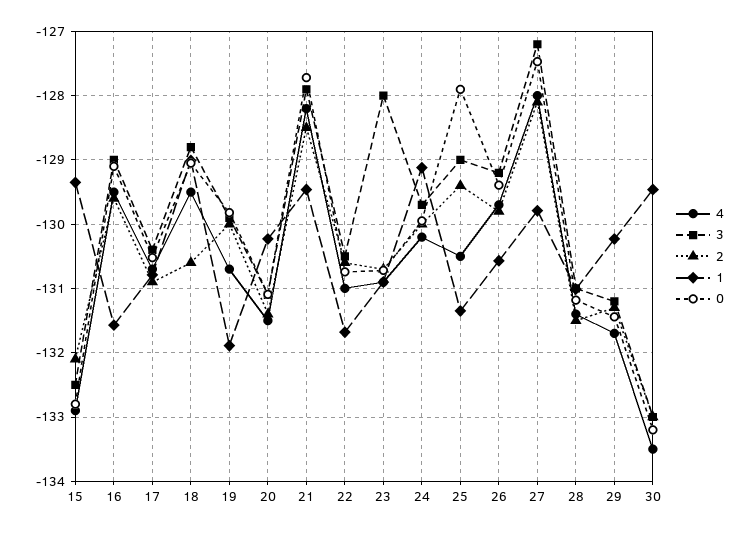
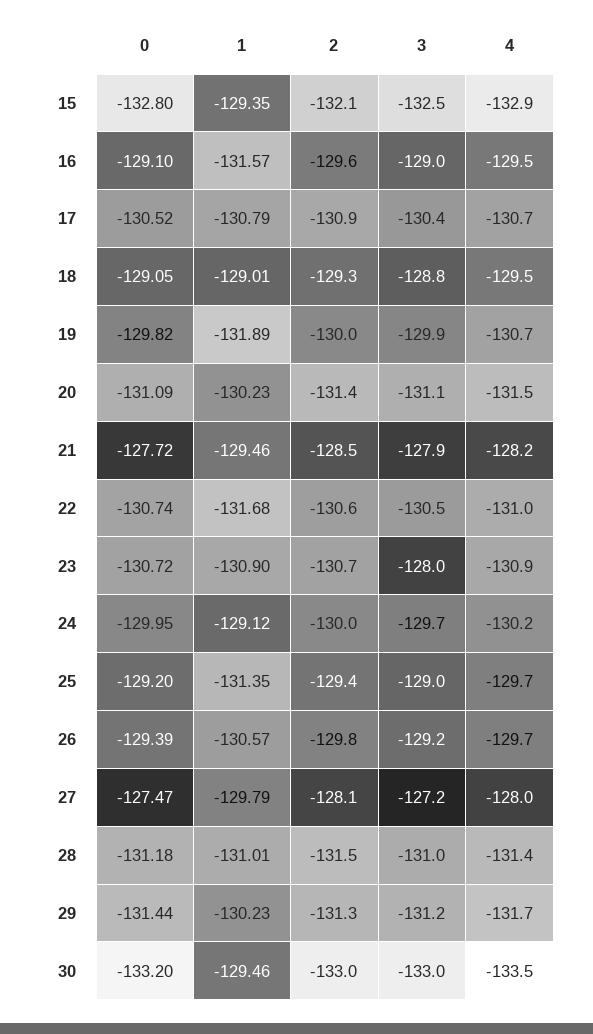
  {
    "4": {
      "15": -132.9,
      "16": -129.5,
      "17": -130.7,
      "18": -129.5,
      "19": -130.7,
      "20": -131.5,
      "21": -128.2,
      "22": -131,
      "23": -130.9,
      "24": -130.2,
-     "25": -130.5,
+     "25": -129.7,
      "26": -129.7,
      "27": -128,
      "28": -131.4,
      "29": -131.7,
      "30": -133.5
    },
    "3": {
      "15": -132.5,
      "16": -129,
      "17": -130.4,
      "18": -128.8,
      "19": -129.9,
      "20": -131.1,
      "21": -127.9,
      "22": -130.5,
      "23": -128,
      "24": -129.7,
      "25": -129,
      "26": -129.2,
      "27": -127.2,
      "28": -131,
      "29": -131.2,
      "30": -133
    },
    "2": {
      "15": -132.1,
      "16": -129.6,
      "17": -130.9,
-     "18": -130.6,
+     "18": -129.3,
      "19": -130,
      "20": -131.4,
      "21": -128.5,
      "22": -130.6,
      "23": -130.7,
      "24": -130,
      "25": -129.4,
      "26": -129.8,
      "27": -128.1,
      "28": -131.5,
      "29": -131.3,
      "30": -133
    },
    "1": {
      "15": -129.35,
      "16": -131.57,
      "17": -130.79,
      "18": -129.01,
      "19": -131.89,
      "20": -130.23,
      "21": -129.46,
      "22": -131.68,
      "23": -130.9,
      "24": -129.12,
      "25": -131.35,
      "26": -130.57,
      "27": -129.79,
      "28": -131.01,
      "29": -130.23,
      "30": -129.46
    },
    "0": {
      "15": -132.8,
      "16": -129.1,
      "17": -130.52,
      "18": -129.05,
      "19": -129.82,
      "20": -131.09,
      "21": -127.72,
      "22": -130.74,
      "23": -130.72,
      "24": -129.95,
-     "25": -127.9,
+     "25": -129.2,
      "26": -129.39,
      "27": -127.47,
      "28": -131.18,
      "29": -131.44,
      "30": -133.2
    }
  }

